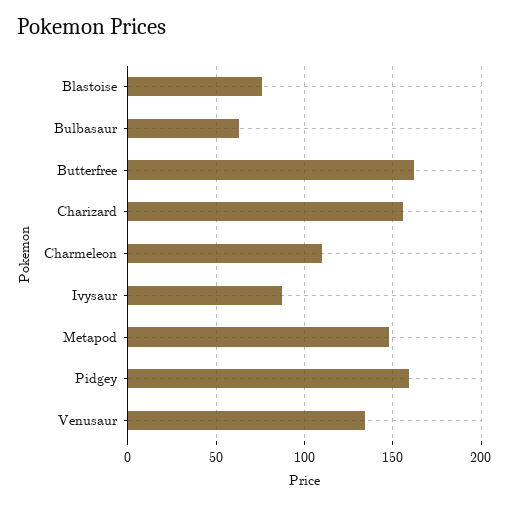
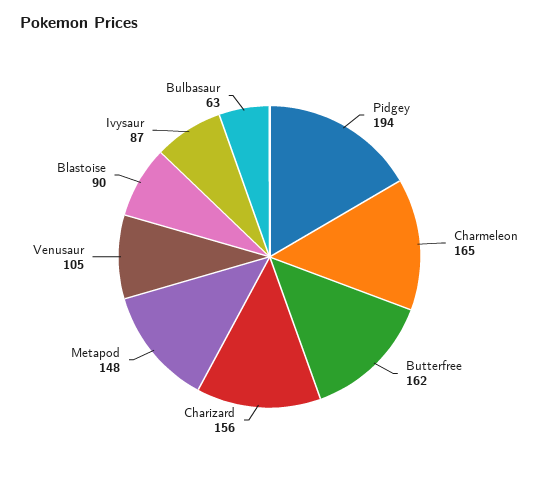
  {
-   "Blastoise": 75,
+   "Blastoise": 90,
    "Bulbasaur": 63,
    "Butterfree": 162,
    "Charizard": 156,
-   "Charmeleon": 110,
+   "Charmeleon": 165,
    "Ivysaur": 87,
    "Metapod": 148,
-   "Pidgey": 160,
+   "Pidgey": 194,
-   "Venusaur": 135
+   "Venusaur": 105
  }

